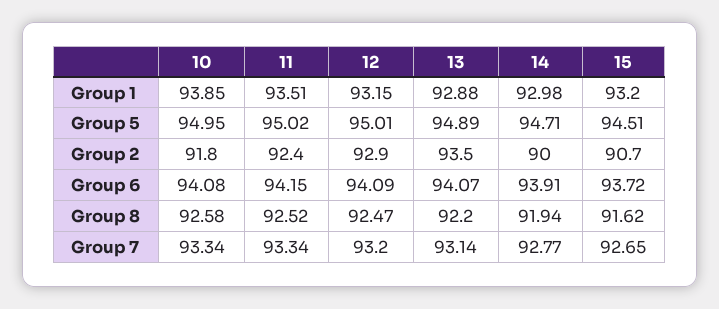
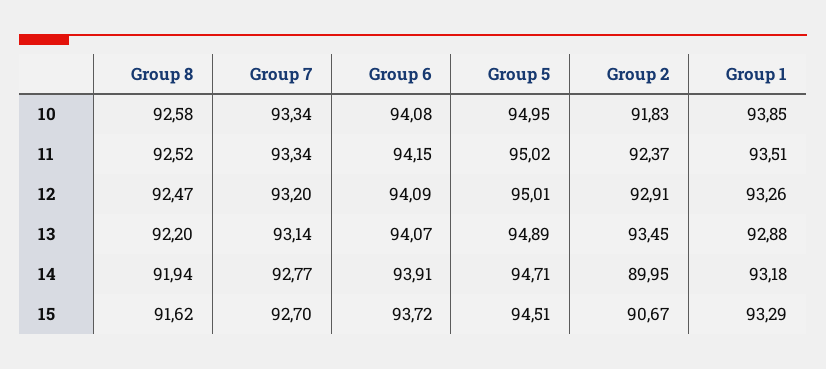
  {
    "10": {
      "Group 1": 93.85,
      "Group 5": 94.95,
      "Group 2": 91.83,
      "Group 6": 94.08,
      "Group 8": 92.58,
      "Group 7": 93.34
    },
    "11": {
      "Group 1": 93.51,
      "Group 5": 95.02,
      "Group 2": 92.37,
      "Group 6": 94.15,
      "Group 8": 92.52,
      "Group 7": 93.34
    },
    "12": {
-     "Group 1": 93.15,
+     "Group 1": 93.26,
      "Group 5": 95.01,
      "Group 2": 92.91,
      "Group 6": 94.09,
      "Group 8": 92.47,
      "Group 7": 93.2
    },
    "13": {
      "Group 1": 92.88,
      "Group 5": 94.89,
      "Group 2": 93.45,
      "Group 6": 94.07,
      "Group 8": 92.2,
      "Group 7": 93.14
    },
    "14": {
-     "Group 1": 92.98,
+     "Group 1": 93.18,
      "Group 5": 94.71,
      "Group 2": 89.95,
      "Group 6": 93.91,
      "Group 8": 91.94,
      "Group 7": 92.77
    },
    "15": {
-     "Group 1": 93.2,
+     "Group 1": 93.29,
      "Group 5": 94.51,
      "Group 2": 90.67,
      "Group 6": 93.72,
      "Group 8": 91.62,
-     "Group 7": 92.65
+     "Group 7": 92.7
    }
  }

